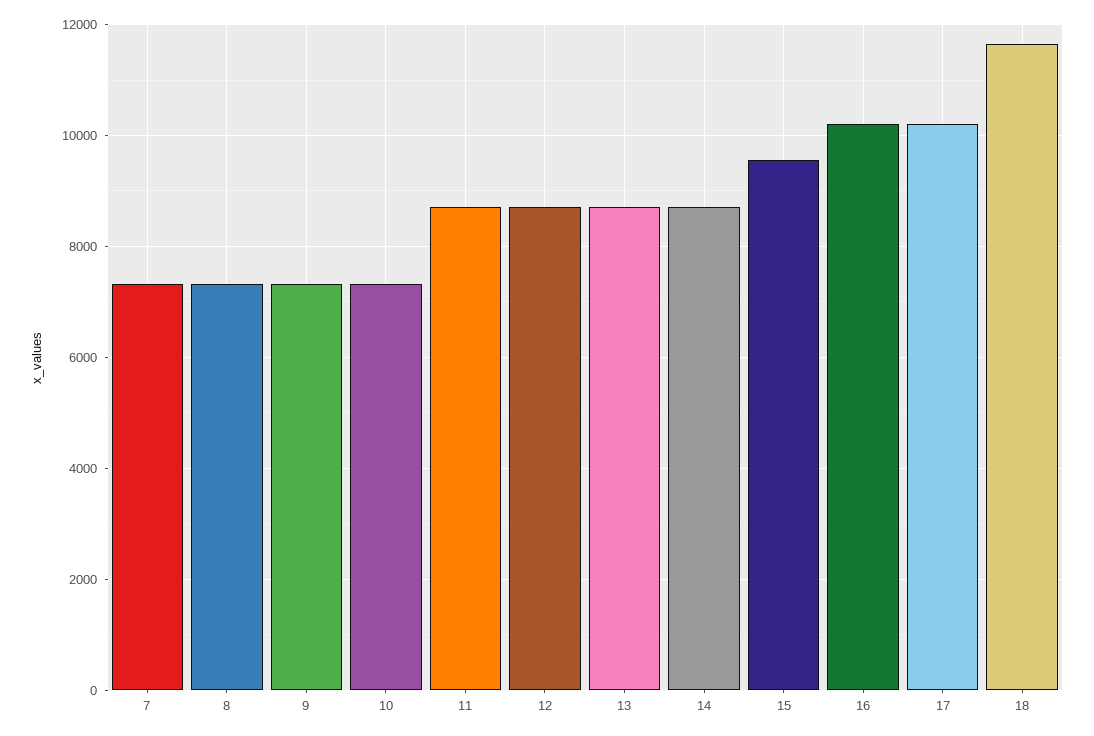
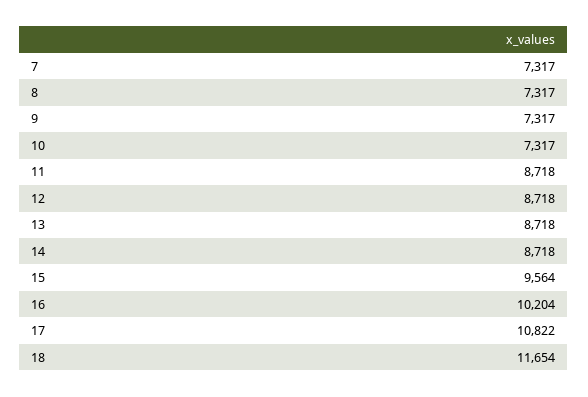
  {
    "7": 7317,
    "8": 7317,
    "9": 7317,
    "10": 7317,
    "11": 8718,
    "12": 8718,
    "13": 8718,
    "14": 8718,
    "15": 9564,
    "16": 10204,
-   "17": 10200,
+   "17": 10822,
    "18": 11654
  }

